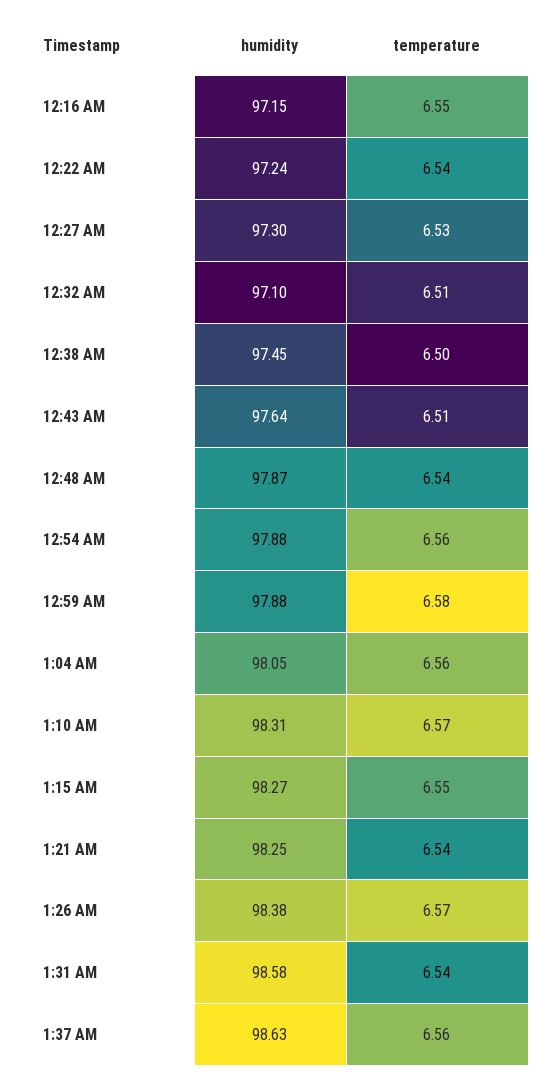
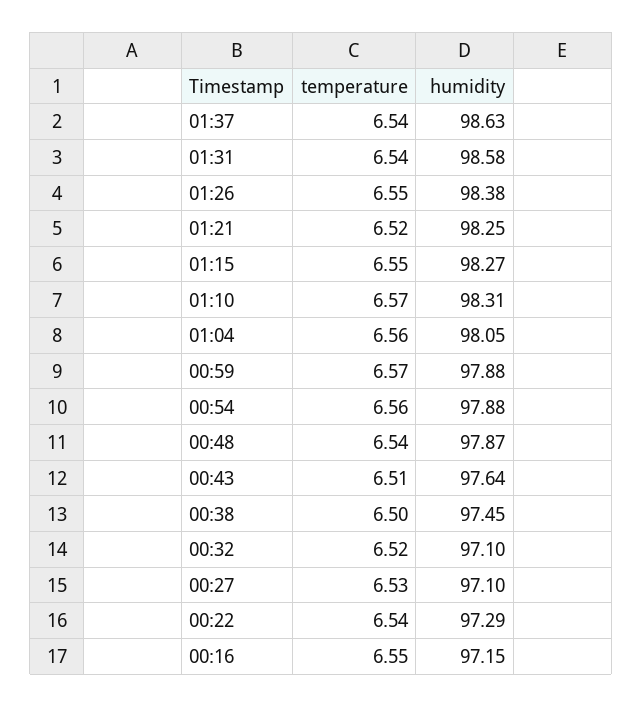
  {
    "humidity": {
      "12:16 AM": 97.15,
-     "12:22 AM": 97.24,
+     "12:22 AM": 97.29,
-     "12:27 AM": 97.3,
+     "12:27 AM": 97.1,
      "12:32 AM": 97.1,
      "12:38 AM": 97.45,
      "12:43 AM": 97.64,
      "12:48 AM": 97.87,
      "12:54 AM": 97.88,
      "12:59 AM": 97.88,
      "1:04 AM": 98.05,
      "1:10 AM": 98.31,
      "1:15 AM": 98.27,
      "1:21 AM": 98.25,
      "1:26 AM": 98.38,
      "1:31 AM": 98.58,
      "1:37 AM": 98.63
    },
    "temperature": {
      "12:16 AM": 6.55,
      "12:22 AM": 6.54,
      "12:27 AM": 6.53,
-     "12:32 AM": 6.51,
+     "12:32 AM": 6.52,
      "12:38 AM": 6.5,
      "12:43 AM": 6.51,
      "12:48 AM": 6.54,
      "12:54 AM": 6.56,
-     "12:59 AM": 6.58,
+     "12:59 AM": 6.57,
      "1:04 AM": 6.56,
      "1:10 AM": 6.57,
      "1:15 AM": 6.55,
-     "1:21 AM": 6.54,
+     "1:21 AM": 6.52,
-     "1:26 AM": 6.57,
+     "1:26 AM": 6.55,
      "1:31 AM": 6.54,
-     "1:37 AM": 6.56
+     "1:37 AM": 6.54
    }
  }

